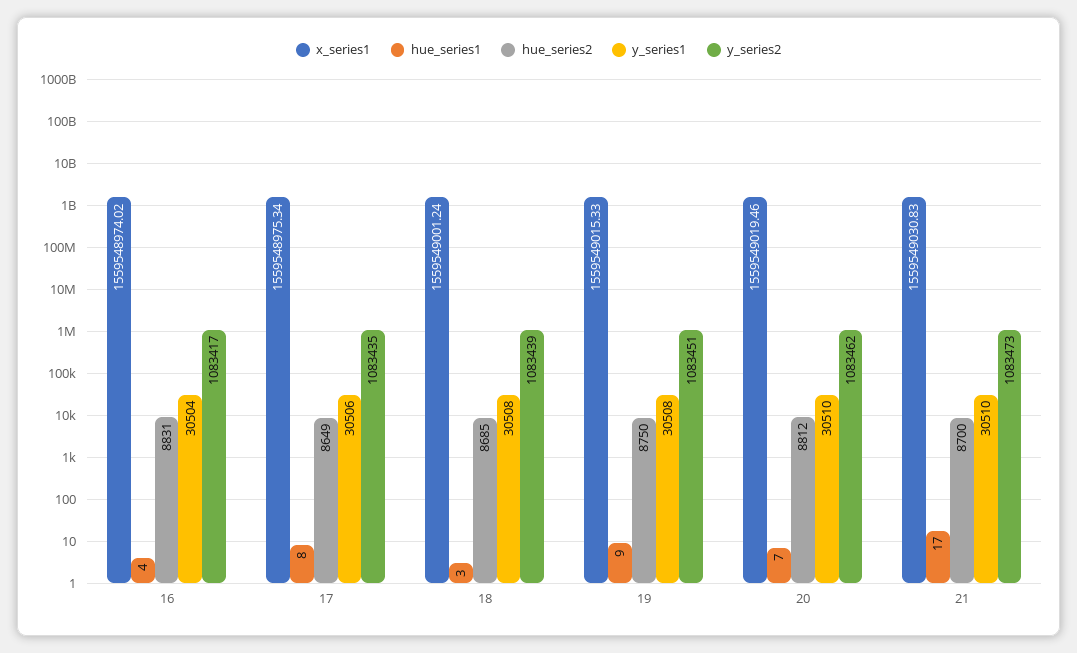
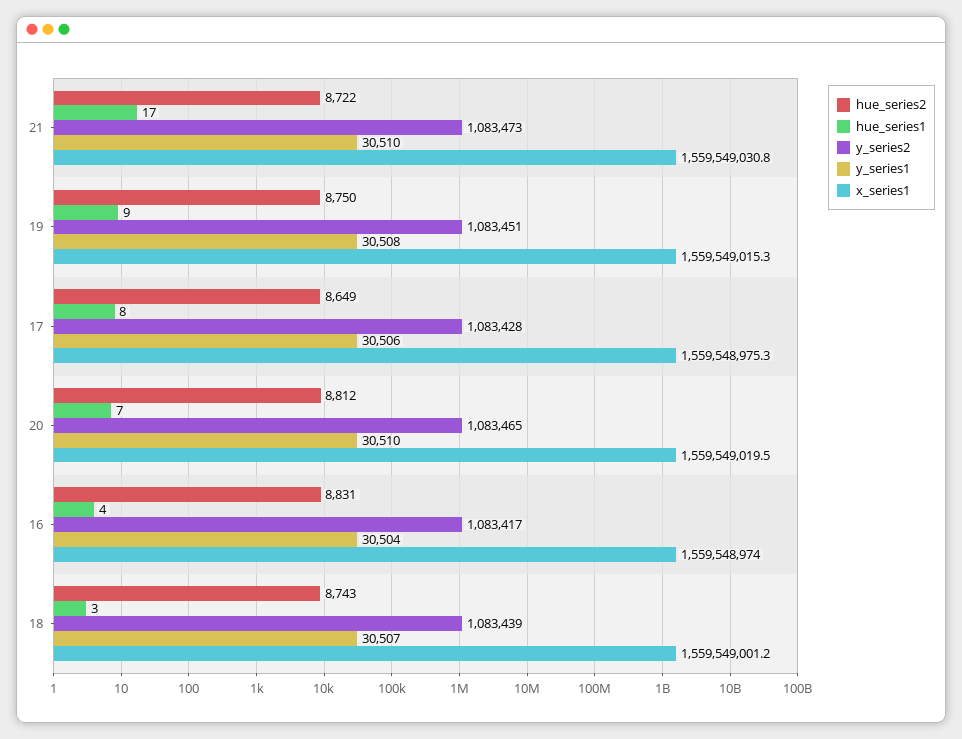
  {
    "x_series1": {
      "16": 1559548974.02,
      "17": 1559548975.34,
      "18": 1559549001.24,
      "19": 1559549015.33,
      "20": 1559549019.46,
      "21": 1559549030.83
    },
    "hue_series1": {
      "16": 4,
      "17": 8,
      "18": 3,
      "19": 9,
      "20": 7,
      "21": 17
    },
    "hue_series2": {
      "16": 8831,
      "17": 8649,
-     "18": 8685,
+     "18": 8743,
      "19": 8750,
      "20": 8812,
-     "21": 8700
+     "21": 8722
    },
    "y_series1": {
      "16": 30504,
      "17": 30506,
-     "18": 30508,
+     "18": 30507,
      "19": 30508,
      "20": 30510,
      "21": 30510
    },
    "y_series2": {
      "16": 1083417,
-     "17": 1083435,
+     "17": 1083428,
      "18": 1083439,
      "19": 1083451,
-     "20": 1083462,
+     "20": 1083465,
      "21": 1083473
    }
  }

